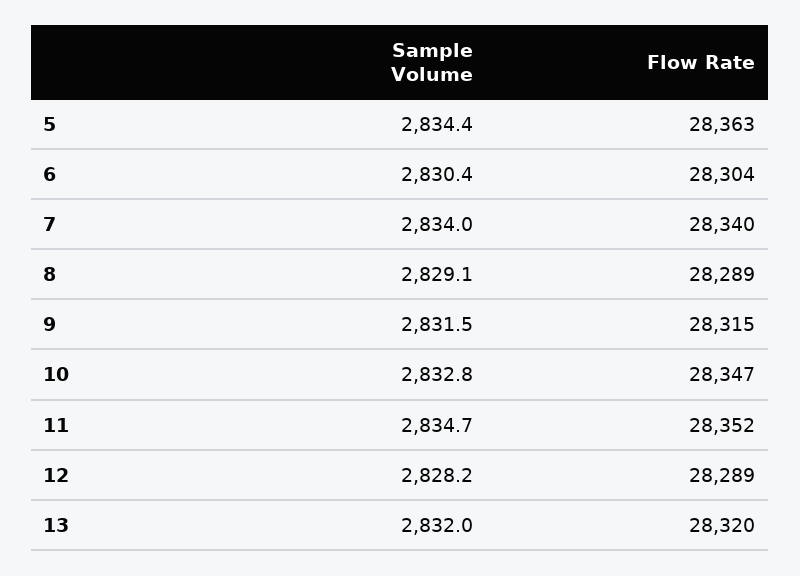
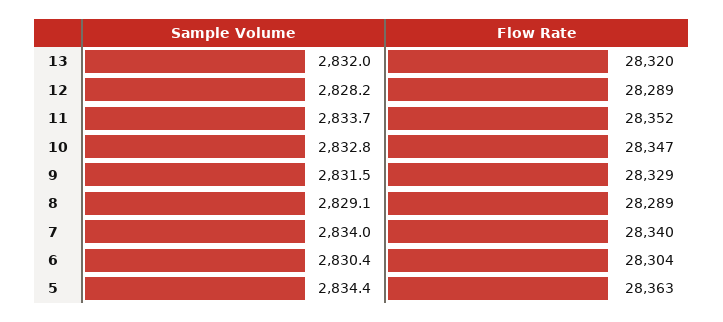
  {
    "Sample Volume": {
      "5": 2834.4,
      "6": 2830.4,
      "7": 2834,
      "8": 2829.1,
      "9": 2831.5,
      "10": 2832.8,
-     "11": 2834.7,
+     "11": 2833.7,
      "12": 2828.2,
      "13": 2832
    },
    "Flow Rate": {
      "5": 28363,
      "6": 28304,
      "7": 28340,
      "8": 28289,
-     "9": 28315,
+     "9": 28329,
      "10": 28347,
      "11": 28352,
      "12": 28289,
      "13": 28320
    }
  }

